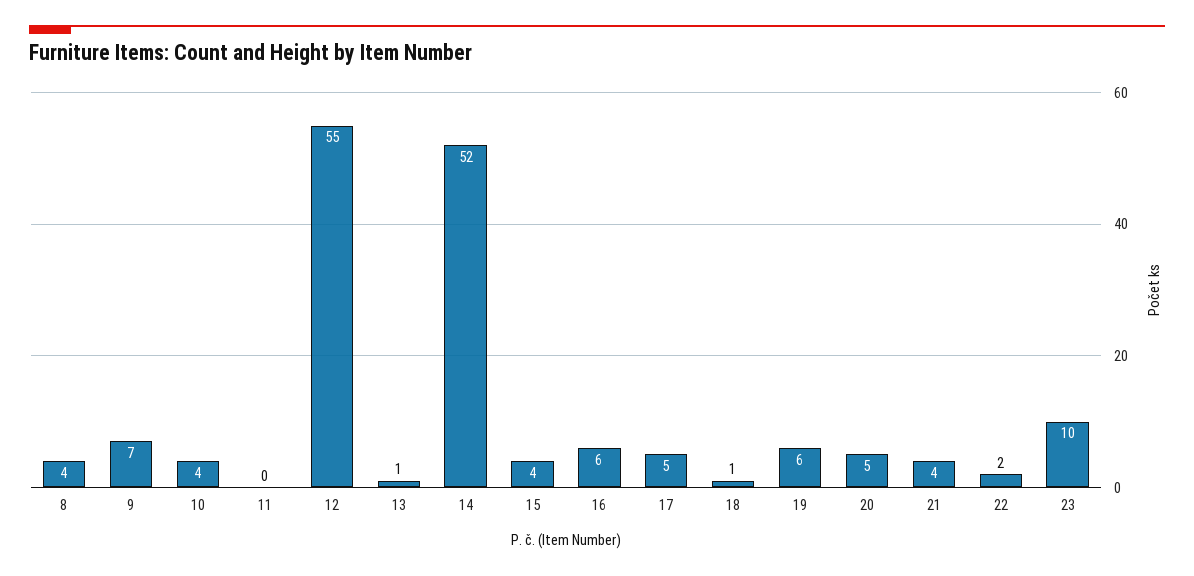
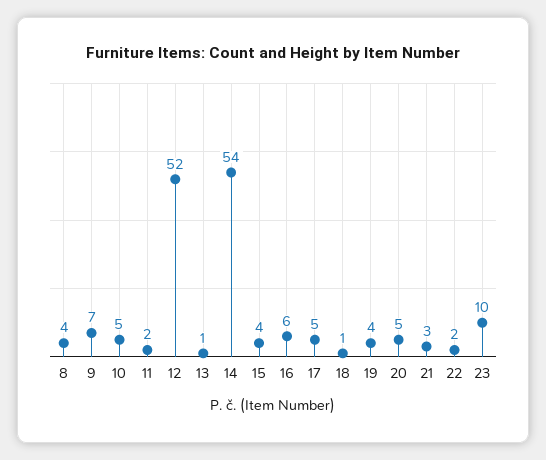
  {
    "8": 4,
    "9": 7,
-   "10": 4,
+   "10": 5,
-   "11": 0,
+   "11": 2,
-   "12": 55,
+   "12": 52,
    "13": 1,
-   "14": 52,
+   "14": 54,
    "15": 4,
    "16": 6,
    "17": 5,
    "18": 1,
-   "19": 6,
+   "19": 4,
    "20": 5,
-   "21": 4,
+   "21": 3,
    "22": 2,
    "23": 10
  }

